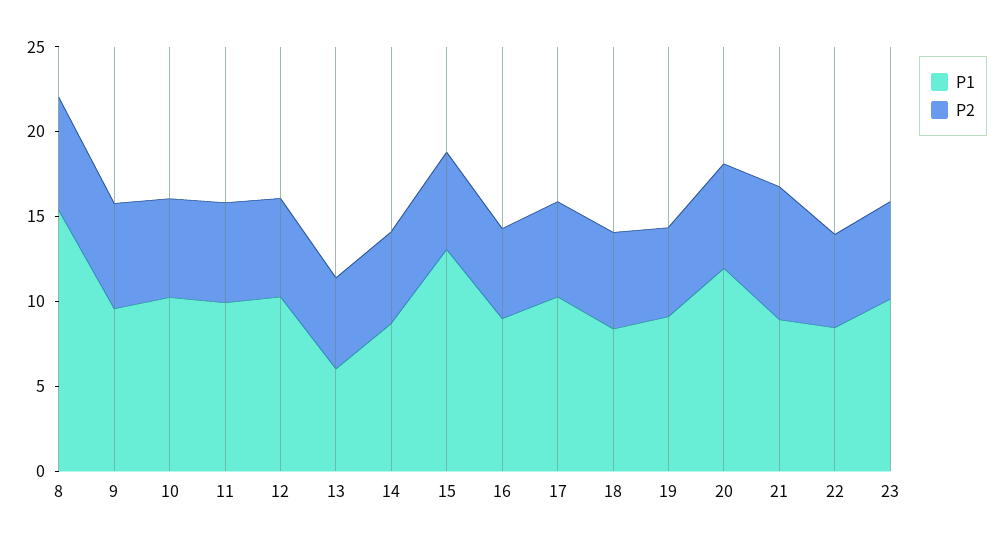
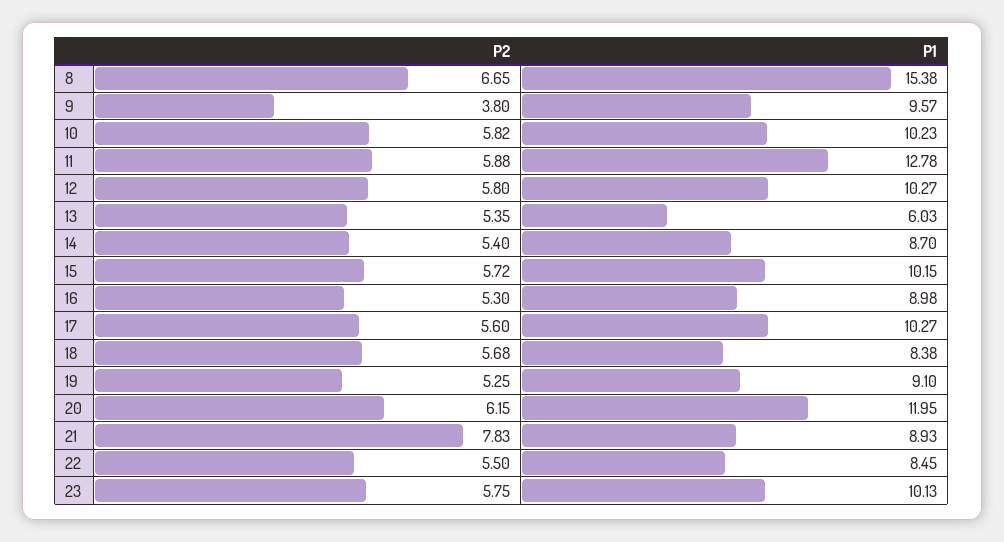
  {
    "P1": {
      "8": 15.38,
      "9": 9.57,
      "10": 10.23,
-     "11": 10,
+     "11": 12.78,
      "12": 10.27,
      "13": 6.03,
      "14": 8.7,
-     "15": 13,
+     "15": 10.15,
      "16": 8.98,
      "17": 10.27,
      "18": 8.38,
      "19": 9.1,
      "20": 11.95,
      "21": 8.93,
      "22": 8.45,
      "23": 10.13
    },
    "P2": {
      "8": 6.65,
-     "9": 6,
+     "9": 3.8,
      "10": 5.82,
      "11": 5.88,
      "12": 5.8,
      "13": 5.35,
      "14": 5.4,
      "15": 5.72,
      "16": 5.3,
      "17": 5.6,
      "18": 5.68,
      "19": 5.25,
      "20": 6.15,
      "21": 7.83,
      "22": 5.5,
      "23": 5.75
    }
  }

